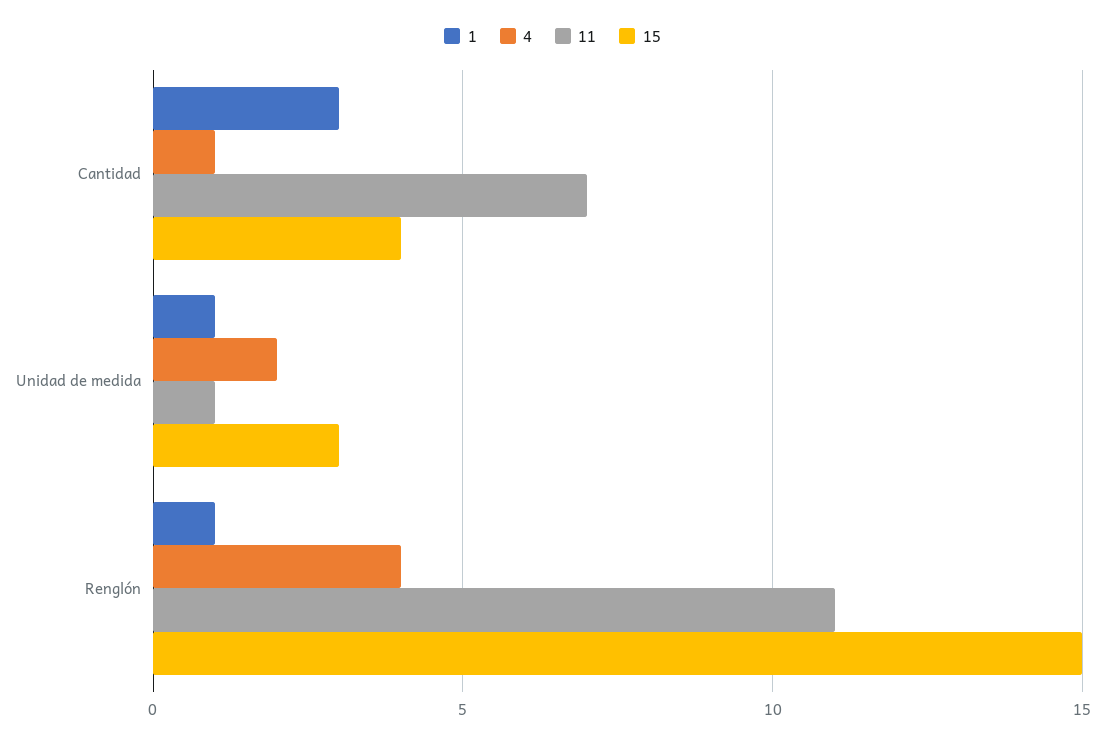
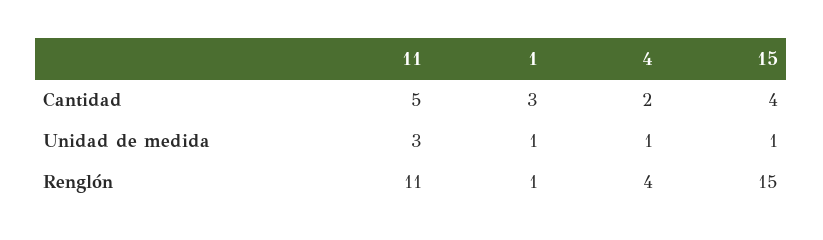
  {
    "1": {
      "Cantidad": 3,
      "Unidad de medida": 1,
      "Renglón": 1
    },
    "4": {
-     "Cantidad": 1,
+     "Cantidad": 2,
-     "Unidad de medida": 2,
+     "Unidad de medida": 1,
      "Renglón": 4
    },
    "11": {
-     "Cantidad": 7,
+     "Cantidad": 5,
-     "Unidad de medida": 1,
+     "Unidad de medida": 3,
      "Renglón": 11
    },
    "15": {
      "Cantidad": 4,
-     "Unidad de medida": 3,
+     "Unidad de medida": 1,
      "Renglón": 15
    }
  }

